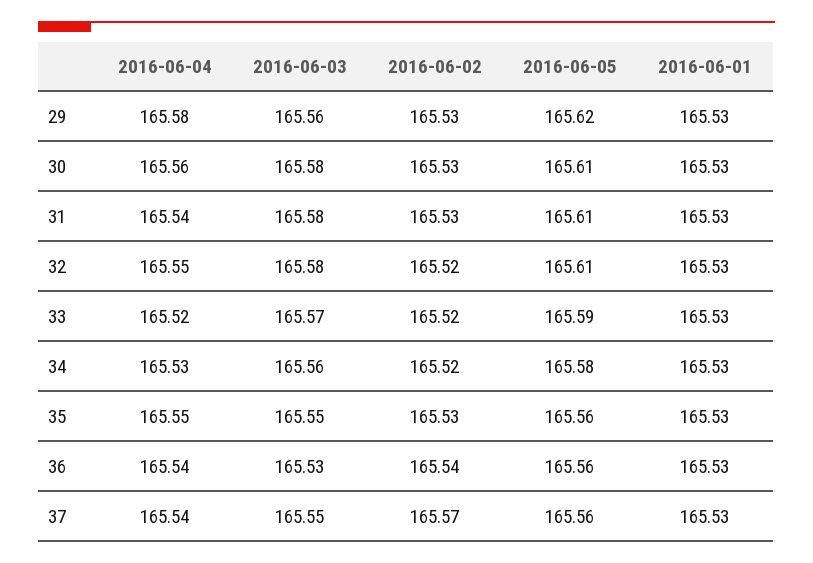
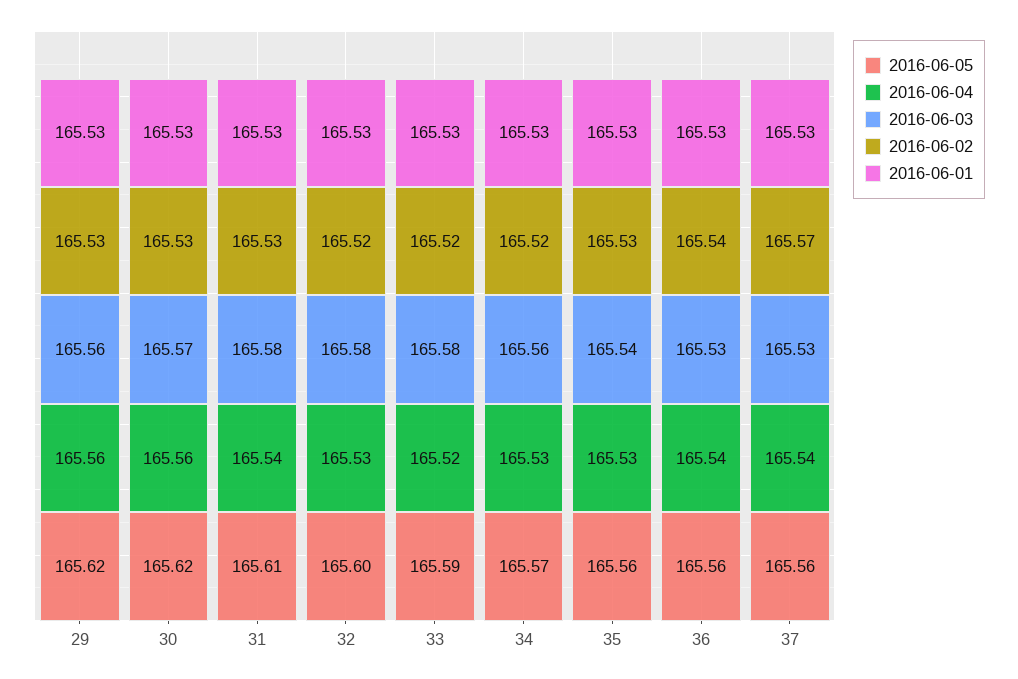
  {
    "2016-06-04": {
-     "29": 165.58,
+     "29": 165.56,
      "30": 165.56,
      "31": 165.54,
-     "32": 165.55,
+     "32": 165.53,
      "33": 165.52,
      "34": 165.53,
-     "35": 165.55,
+     "35": 165.53,
      "36": 165.54,
      "37": 165.54
    },
    "2016-06-03": {
      "29": 165.56,
-     "30": 165.58,
+     "30": 165.57,
      "31": 165.58,
      "32": 165.58,
-     "33": 165.57,
+     "33": 165.58,
      "34": 165.56,
-     "35": 165.55,
+     "35": 165.54,
      "36": 165.53,
-     "37": 165.55
+     "37": 165.53
    },
    "2016-06-02": {
      "29": 165.53,
      "30": 165.53,
      "31": 165.53,
      "32": 165.52,
      "33": 165.52,
      "34": 165.52,
      "35": 165.53,
      "36": 165.54,
      "37": 165.57
    },
    "2016-06-05": {
      "29": 165.62,
-     "30": 165.61,
+     "30": 165.62,
      "31": 165.61,
-     "32": 165.61,
+     "32": 165.6,
      "33": 165.59,
-     "34": 165.58,
+     "34": 165.57,
      "35": 165.56,
      "36": 165.56,
      "37": 165.56
    },
    "2016-06-01": {
      "29": 165.53,
      "30": 165.53,
      "31": 165.53,
      "32": 165.53,
      "33": 165.53,
      "34": 165.53,
      "35": 165.53,
      "36": 165.53,
      "37": 165.53
    }
  }

